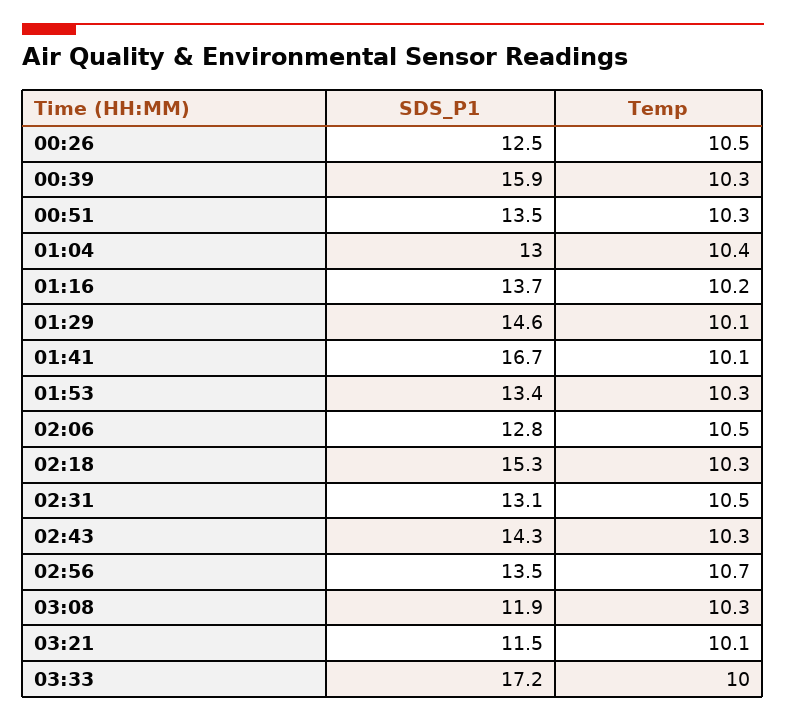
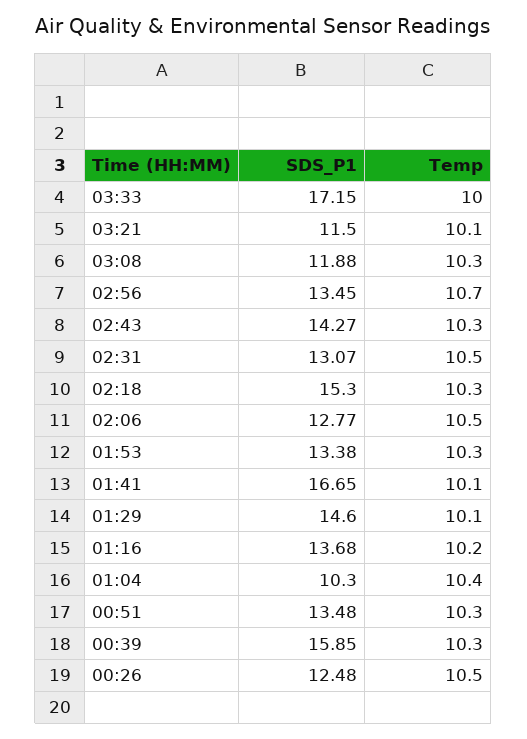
  {
    "SDS_P1": {
      "00:26": 12.48,
      "00:39": 15.85,
      "00:51": 13.48,
-     "01:04": 13,
+     "01:04": 10.3,
      "01:16": 13.68,
      "01:29": 14.6,
      "01:41": 16.65,
      "01:53": 13.38,
      "02:06": 12.77,
      "02:18": 15.3,
      "02:31": 13.07,
      "02:43": 14.27,
      "02:56": 13.45,
      "03:08": 11.88,
      "03:21": 11.5,
      "03:33": 17.15
    },
    "Temp": {
      "00:26": 10.5,
      "00:39": 10.3,
      "00:51": 10.3,
      "01:04": 10.4,
      "01:16": 10.2,
      "01:29": 10.1,
      "01:41": 10.1,
      "01:53": 10.3,
      "02:06": 10.5,
      "02:18": 10.3,
      "02:31": 10.5,
      "02:43": 10.3,
      "02:56": 10.7,
      "03:08": 10.3,
      "03:21": 10.1,
      "03:33": 10
    }
  }

